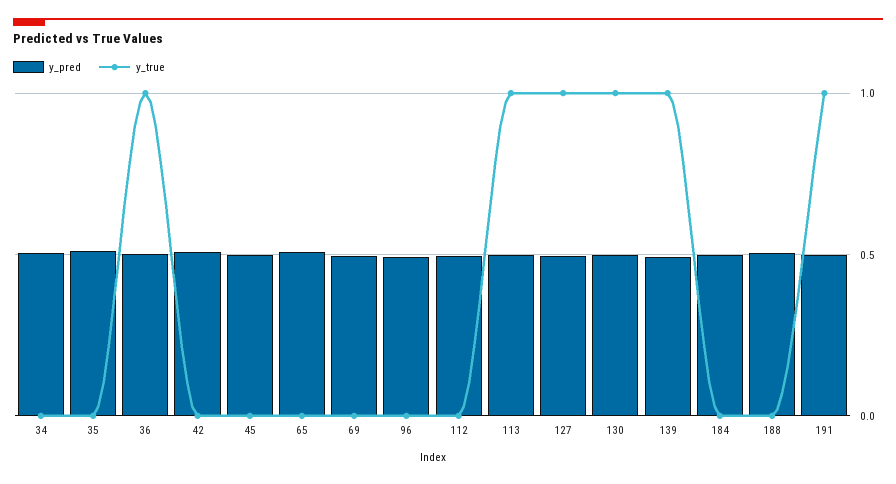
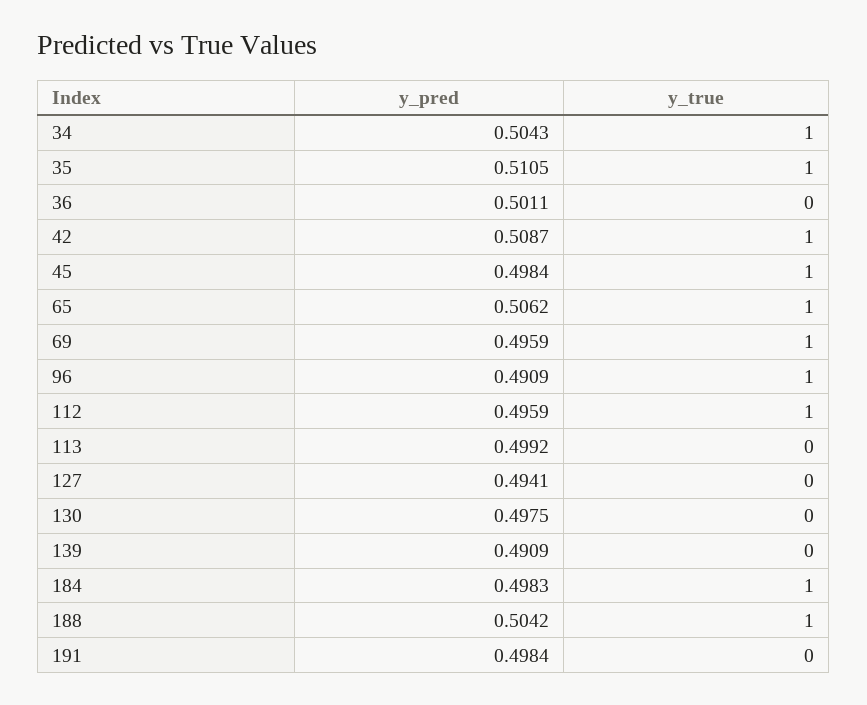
  {
    "y_pred": {
      "34": 0.5043,
      "35": 0.5105,
      "36": 0.5011,
      "42": 0.5087,
      "45": 0.4984,
      "65": 0.5062,
      "69": 0.4959,
      "96": 0.4909,
      "112": 0.4959,
      "113": 0.4992,
      "127": 0.4941,
      "130": 0.4975,
      "139": 0.4909,
      "184": 0.4983,
      "188": 0.5042,
      "191": 0.4984
    },
    "y_true": {
-     "34": 0,
+     "34": 1,
-     "35": 0,
+     "35": 1,
-     "36": 1,
+     "36": 0,
-     "42": 0,
+     "42": 1,
-     "45": 0,
+     "45": 1,
-     "65": 0,
+     "65": 1,
-     "69": 0,
+     "69": 1,
-     "96": 0,
+     "96": 1,
-     "112": 0,
+     "112": 1,
-     "113": 1,
+     "113": 0,
-     "127": 1,
+     "127": 0,
-     "130": 1,
+     "130": 0,
-     "139": 1,
+     "139": 0,
-     "184": 0,
+     "184": 1,
-     "188": 0,
+     "188": 1,
-     "191": 1
+     "191": 0
    }
  }

